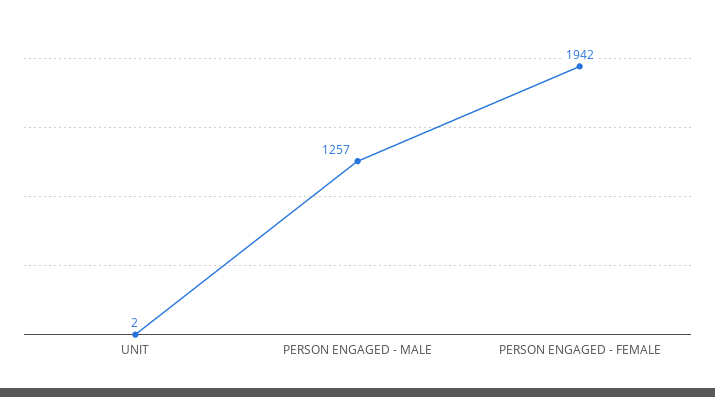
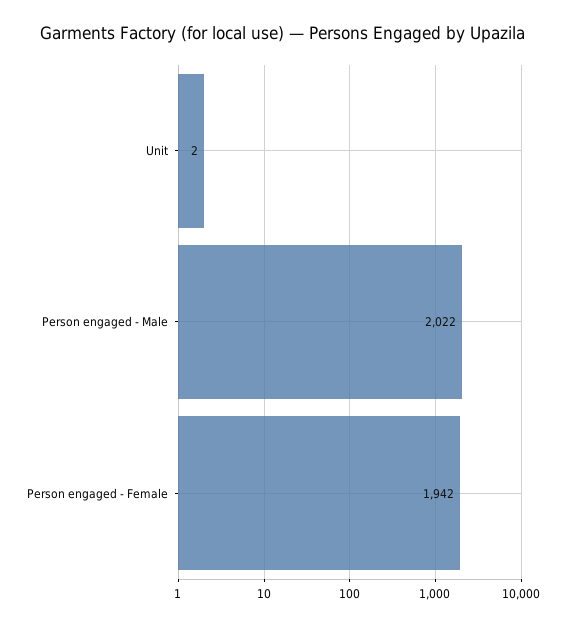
  {
    "UNIT": 2,
-   "PERSON ENGAGED - MALE": 1257,
+   "PERSON ENGAGED - MALE": 2022,
    "PERSON ENGAGED - FEMALE": 1942
  }

